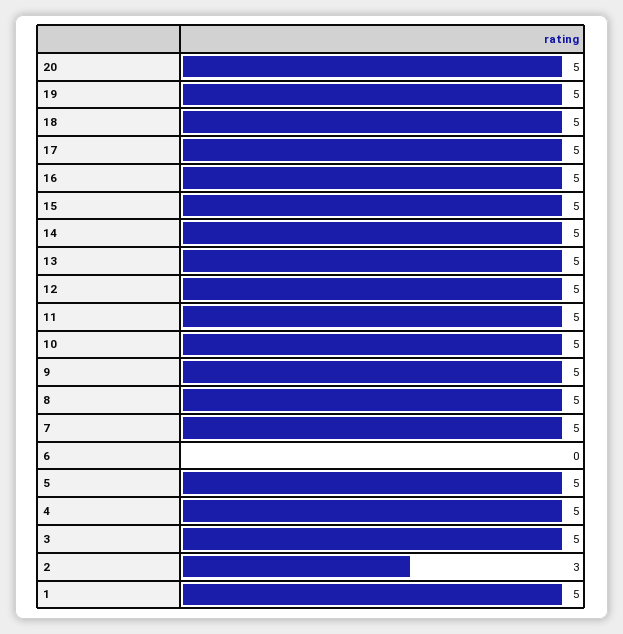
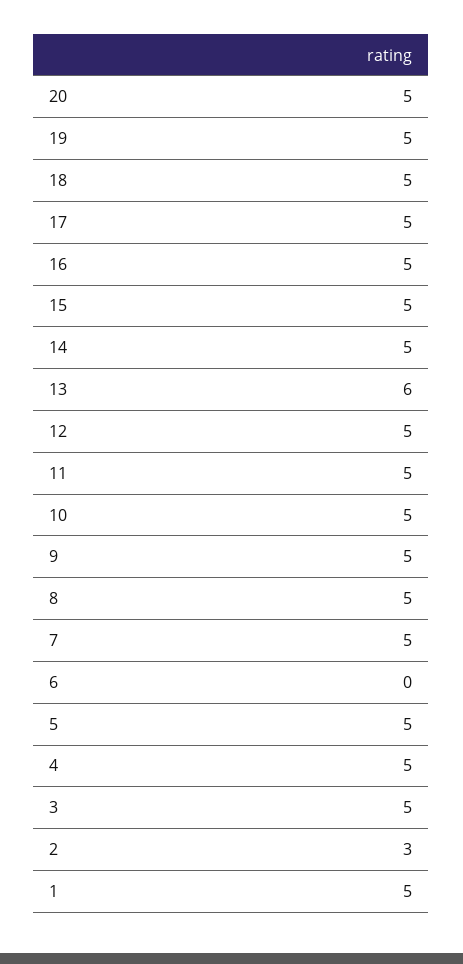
  {
    "20": 5,
    "19": 5,
    "18": 5,
    "17": 5,
    "16": 5,
    "15": 5,
    "14": 5,
-   "13": 5,
+   "13": 6,
    "12": 5,
    "11": 5,
    "10": 5,
    "9": 5,
    "8": 5,
    "7": 5,
    "6": 0,
    "5": 5,
    "4": 5,
    "3": 5,
    "2": 3,
    "1": 5
  }

